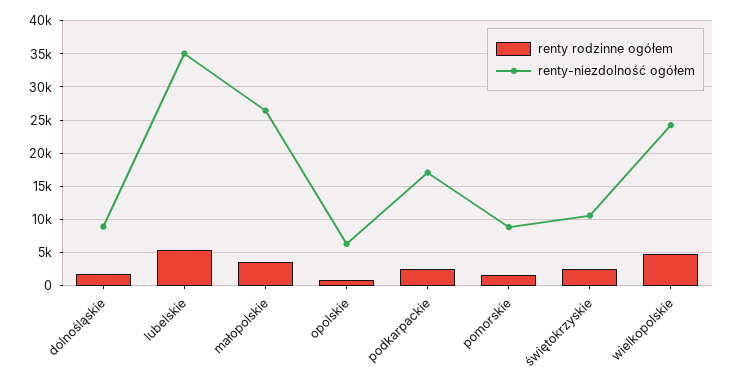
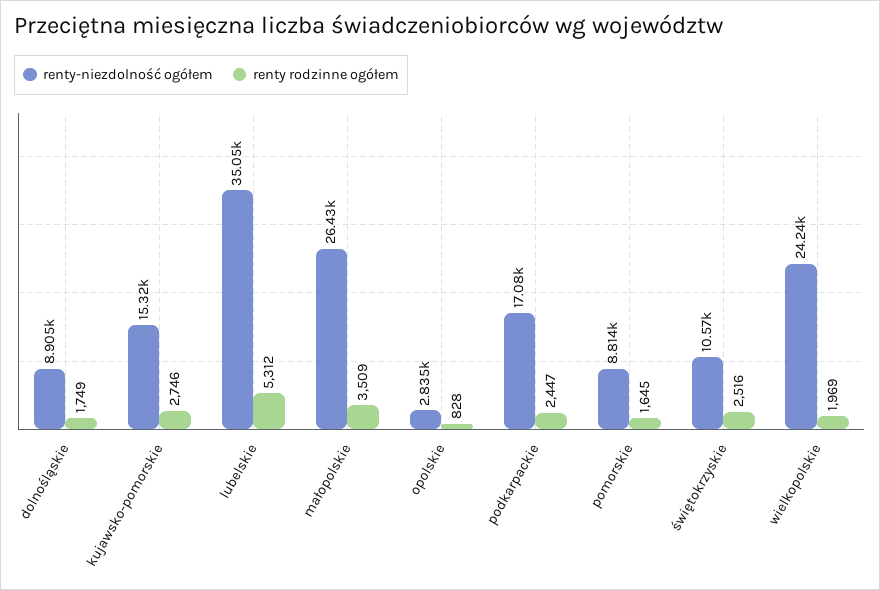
  {
    "renty rodzinne ogółem": {
      "dolnośląskie": 1749,
      "lubelskie": 5312,
      "małopolskie": 3509,
      "opolskie": 828,
      "podkarpackie": 2447,
      "pomorskie": 1645,
      "świętokrzyskie": 2516,
-     "wielkopolskie": 5000
+     "wielkopolskie": 1969,
+     "kujawsko-pomorskie": 2746
    },
    "renty-niezdolność ogółem": {
      "dolnośląskie": 8905,
      "lubelskie": 35050,
      "małopolskie": 26430,
-     "opolskie": 6000,
+     "opolskie": 2835,
      "podkarpackie": 17080,
      "pomorskie": 8814,
      "świętokrzyskie": 10570,
-     "wielkopolskie": 24240
+     "wielkopolskie": 24240,
+     "kujawsko-pomorskie": 15320
    }
  }

